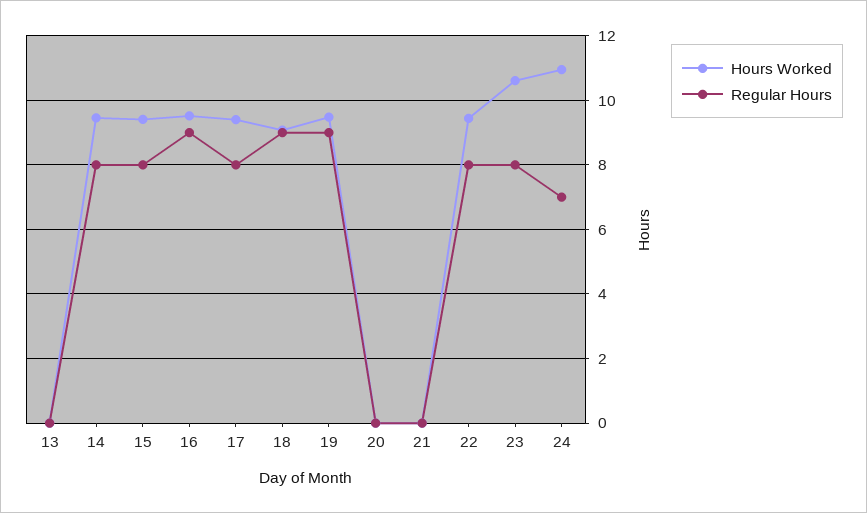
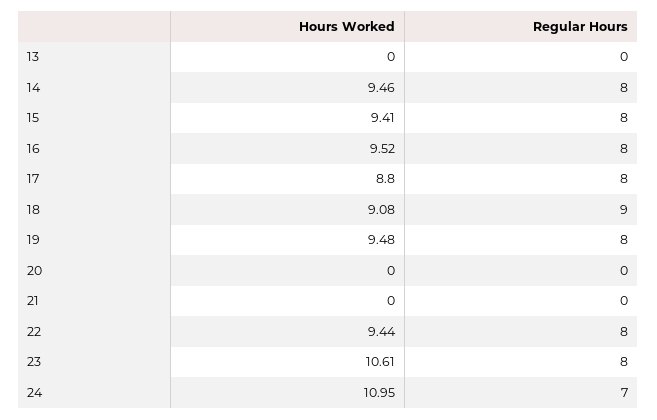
  {
    "Hours Worked": {
      "13": 0,
      "14": 9.46,
      "15": 9.41,
      "16": 9.52,
-     "17": 9.4,
+     "17": 8.8,
      "18": 9.08,
      "19": 9.48,
      "20": 0,
      "21": 0,
      "22": 9.44,
      "23": 10.61,
      "24": 10.95
    },
    "Regular Hours": {
      "13": 0,
      "14": 8,
      "15": 8,
-     "16": 9,
+     "16": 8,
      "17": 8,
      "18": 9,
-     "19": 9,
+     "19": 8,
      "20": 0,
      "21": 0,
      "22": 8,
      "23": 8,
      "24": 7
    }
  }

